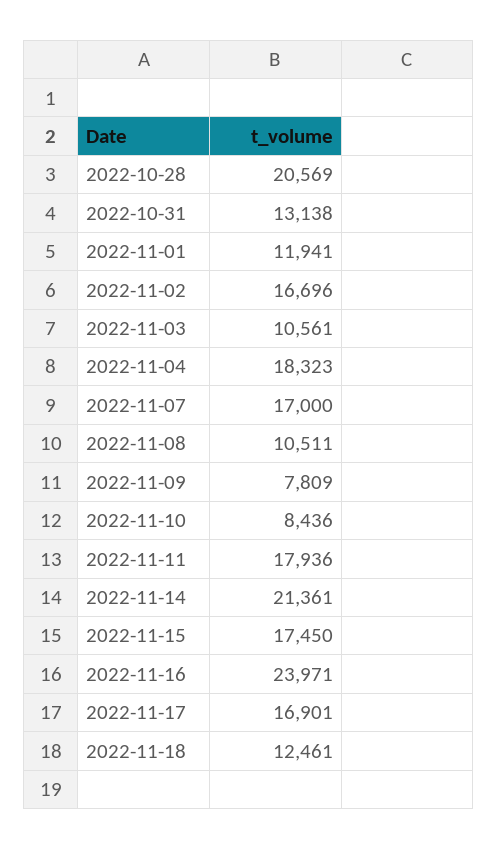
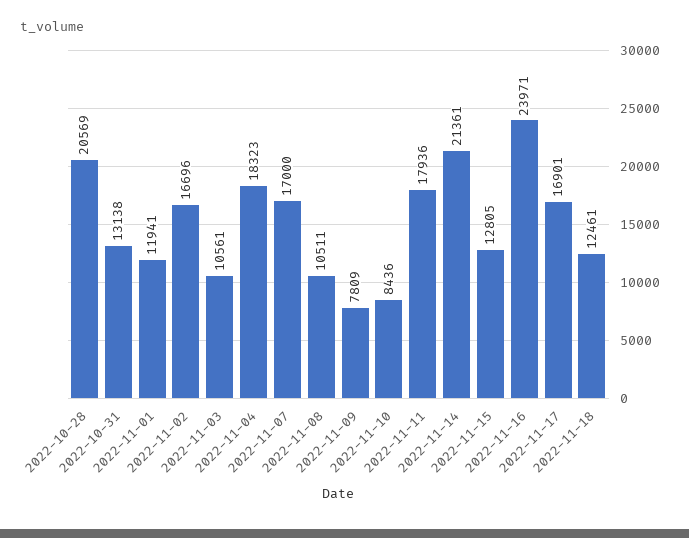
  {
    "2022-10-28": 20569,
    "2022-10-31": 13138,
    "2022-11-01": 11941,
    "2022-11-02": 16696,
    "2022-11-03": 10561,
    "2022-11-04": 18323,
    "2022-11-07": 17000,
    "2022-11-08": 10511,
    "2022-11-09": 7809,
    "2022-11-10": 8436,
    "2022-11-11": 17936,
    "2022-11-14": 21361,
-   "2022-11-15": 17450,
+   "2022-11-15": 12805,
    "2022-11-16": 23971,
    "2022-11-17": 16901,
    "2022-11-18": 12461
  }

